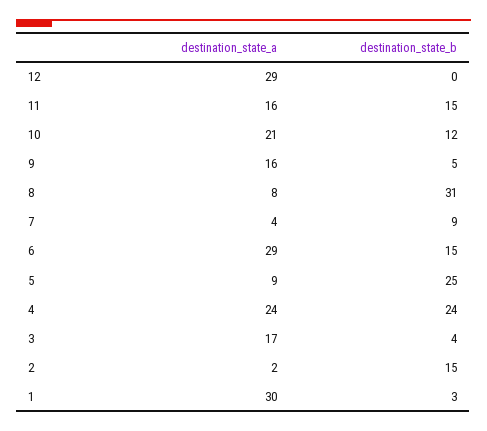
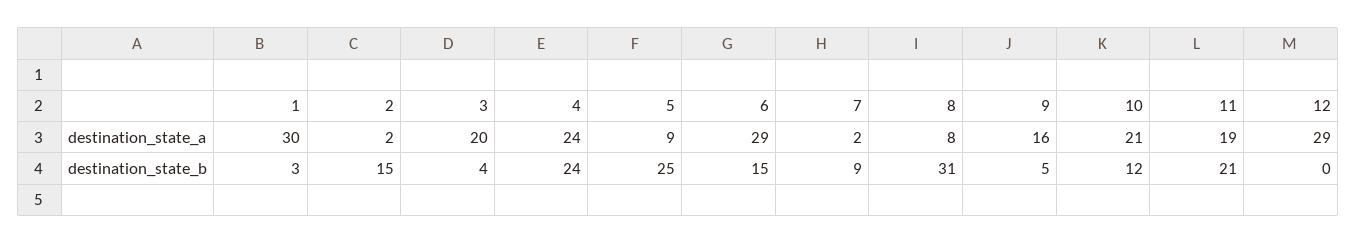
  {
    "destination_state_a": {
      "12": 29,
-     "11": 16,
+     "11": 19,
      "10": 21,
      "9": 16,
      "8": 8,
-     "7": 4,
+     "7": 2,
      "6": 29,
      "5": 9,
      "4": 24,
-     "3": 17,
+     "3": 20,
      "2": 2,
      "1": 30
    },
    "destination_state_b": {
      "12": 0,
-     "11": 15,
+     "11": 21,
      "10": 12,
      "9": 5,
      "8": 31,
      "7": 9,
      "6": 15,
      "5": 25,
      "4": 24,
      "3": 4,
      "2": 15,
      "1": 3
    }
  }

